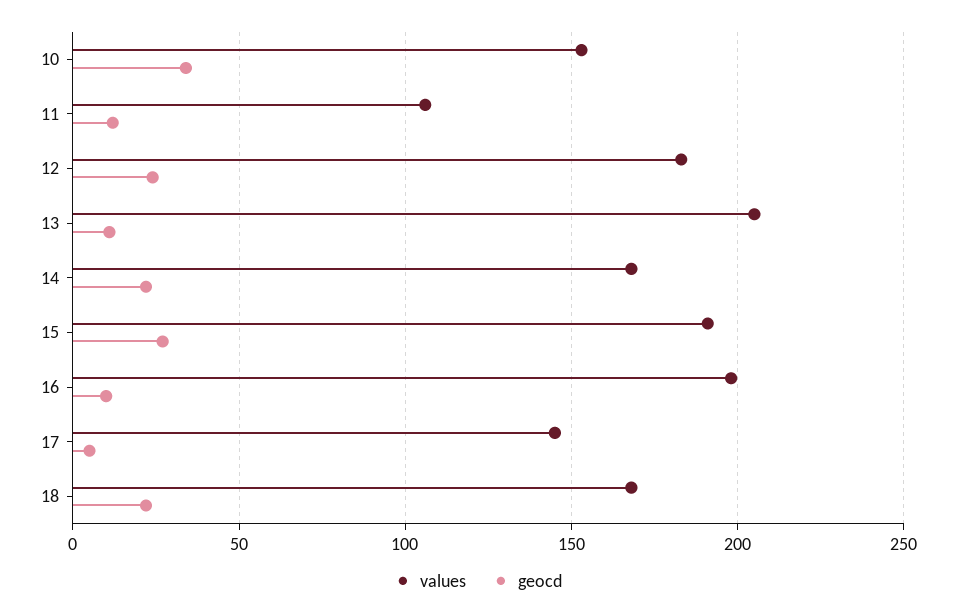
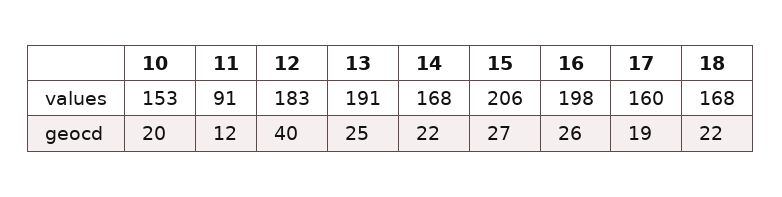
  {
    "values": {
      "10": 153,
-     "11": 105,
+     "11": 91,
      "12": 183,
-     "13": 205,
+     "13": 191,
      "14": 168,
-     "15": 190,
+     "15": 206,
      "16": 198,
-     "17": 145,
+     "17": 160,
      "18": 168
    },
    "geocd": {
-     "10": 35,
+     "10": 20,
      "11": 12,
-     "12": 25,
+     "12": 40,
-     "13": 10,
+     "13": 25,
      "14": 22,
      "15": 27,
-     "16": 10,
+     "16": 26,
-     "17": 5,
+     "17": 19,
      "18": 22
    }
  }

